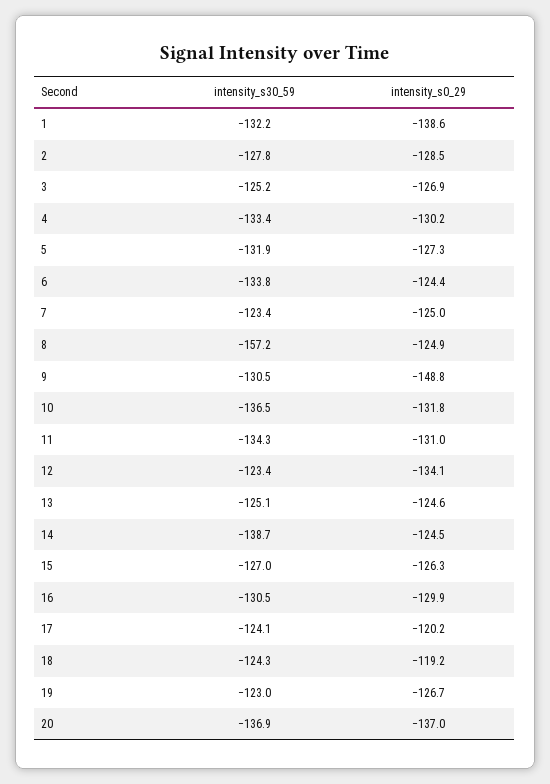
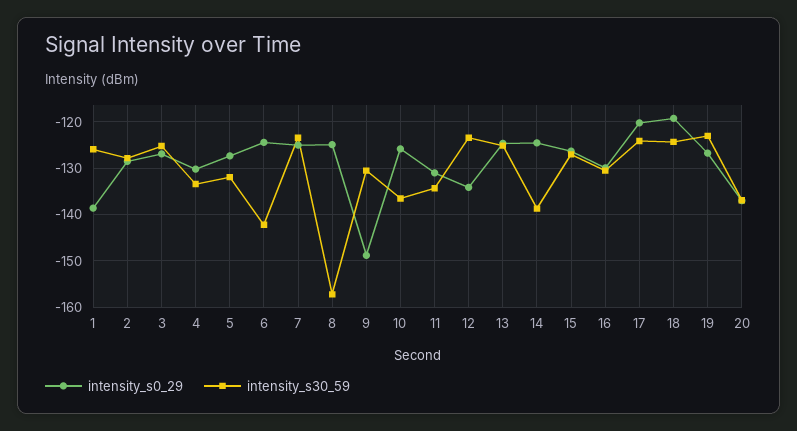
  {
    "intensity_s30_59": {
-     "1": -132.2,
+     "1": -126,
      "2": -127.8,
      "3": -125.2,
      "4": -133.4,
      "5": -131.9,
-     "6": -133.8,
+     "6": -142,
      "7": -123.4,
      "8": -157.2,
      "9": -130.5,
      "10": -136.5,
      "11": -134.3,
      "12": -123.4,
      "13": -125.1,
      "14": -138.7,
      "15": -127,
      "16": -130.5,
      "17": -124.1,
      "18": -124.3,
      "19": -123,
      "20": -136.9
    },
    "intensity_s0_29": {
      "1": -138.6,
      "2": -128.5,
      "3": -126.9,
      "4": -130.2,
      "5": -127.3,
      "6": -124.4,
      "7": -125,
      "8": -124.9,
      "9": -148.8,
-     "10": -131.8,
+     "10": -126,
      "11": -131,
      "12": -134.1,
      "13": -124.6,
      "14": -124.5,
      "15": -126.3,
      "16": -129.9,
      "17": -120.2,
      "18": -119.2,
      "19": -126.7,
      "20": -137
    }
  }

